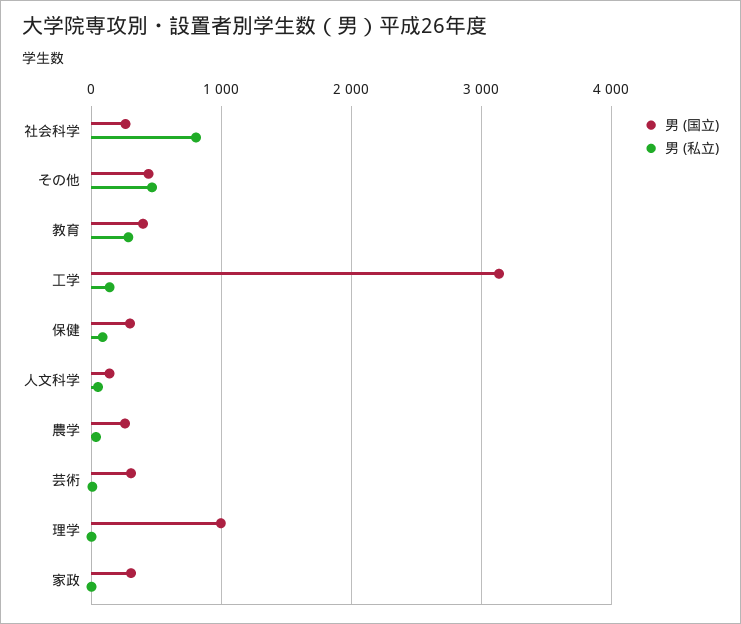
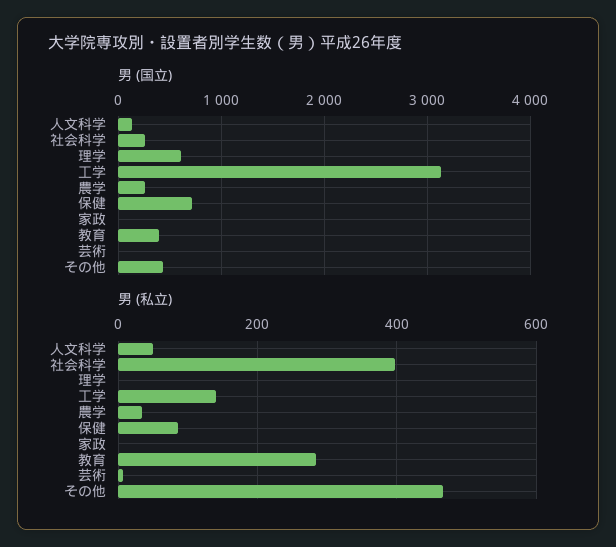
  {
    "男 (国立)": {
      "社会科学": 300,
      "その他": 400,
      "教育": 400,
      "工学": 3100,
-     "保健": 300,
+     "保健": 700,
      "人文科学": 100,
      "農学": 300,
-     "芸術": 300,
+     "芸術": 0,
-     "理学": 1000,
+     "理学": 600,
-     "家政": 300
+     "家政": 0
    },
    "男 (私立)": {
-     "社会科学": 800,
+     "社会科学": 400,
      "その他": 460,
      "教育": 280,
      "工学": 140,
      "保健": 80,
      "人文科学": 60,
      "農学": 40,
      "芸術": 0,
      "理学": 0,
      "家政": 0
    }
  }

